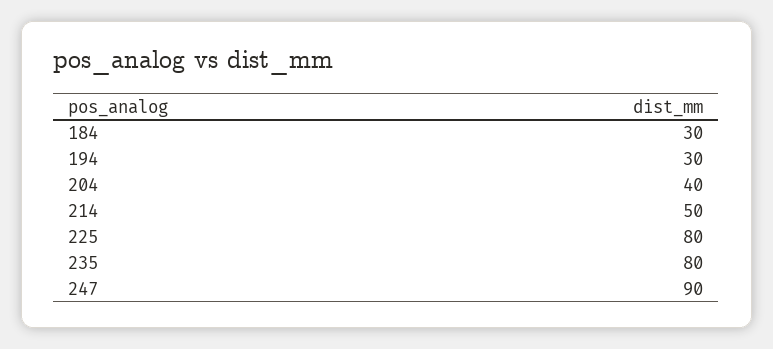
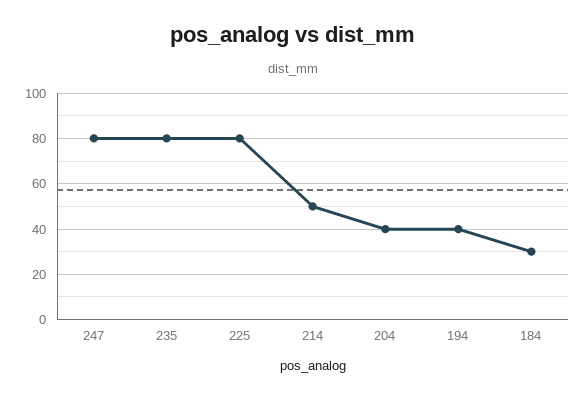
  {
    "184": 30,
-   "194": 30,
+   "194": 40,
    "204": 40,
    "214": 50,
    "225": 80,
    "235": 80,
-   "247": 90
+   "247": 80
  }

